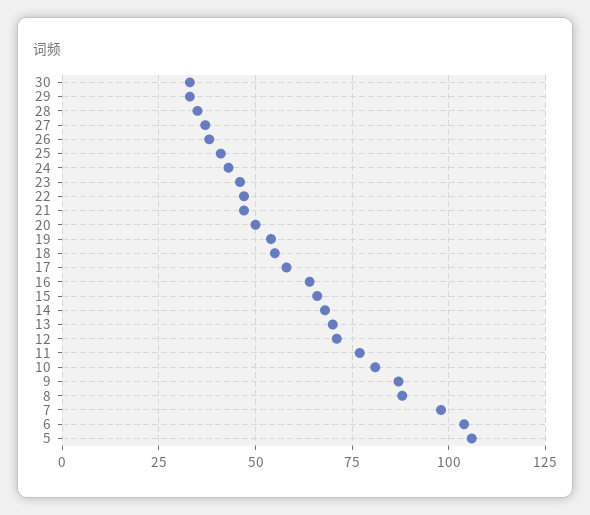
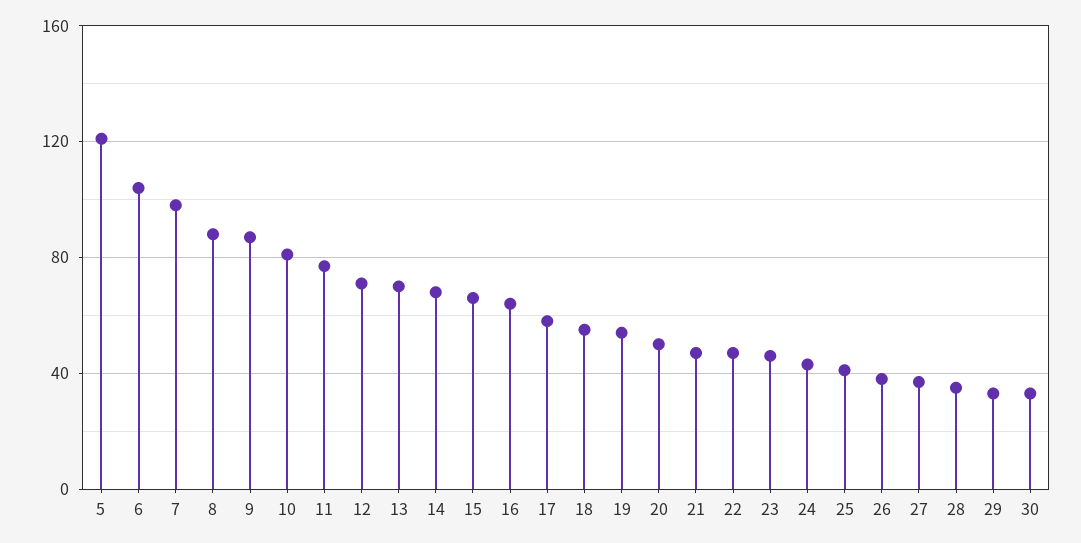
  {
    "30": 35,
    "29": 35,
    "28": 35,
    "27": 35,
    "26": 40,
    "25": 40,
    "24": 45,
    "23": 45,
    "22": 45,
    "21": 45,
    "20": 50,
    "19": 55,
    "18": 55,
    "17": 60,
    "16": 65,
    "15": 65,
    "14": 70,
    "13": 70,
    "12": 70,
    "11": 75,
    "10": 80,
    "9": 85,
    "8": 90,
    "7": 100,
    "6": 105,
-   "5": 105
+   "5": 120
  }

